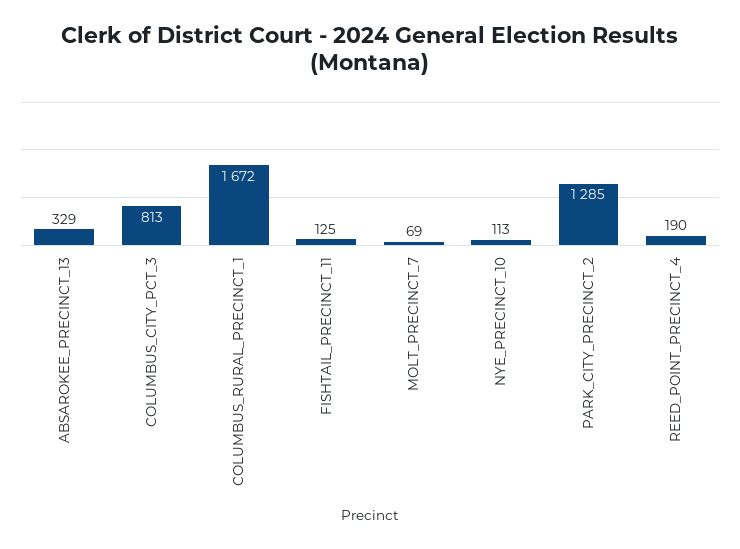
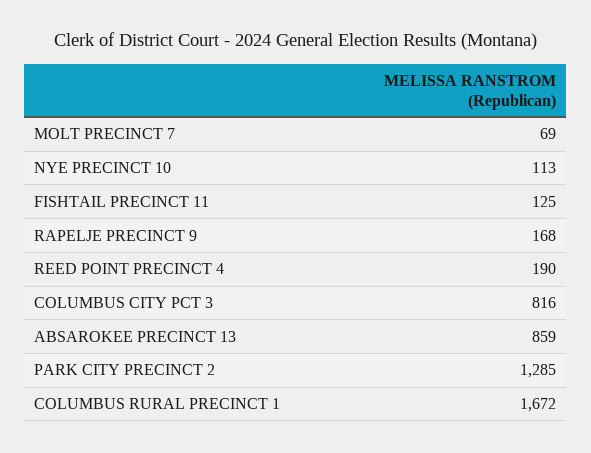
  {
-   "ABSAROKEE_PRECINCT_13": 329,
+   "ABSAROKEE_PRECINCT_13": 859,
-   "COLUMBUS_CITY_PCT_3": 813,
+   "COLUMBUS_CITY_PCT_3": 816,
    "COLUMBUS_RURAL_PRECINCT_1": 1672,
    "FISHTAIL_PRECINCT_11": 125,
    "MOLT_PRECINCT_7": 69,
    "NYE_PRECINCT_10": 113,
    "PARK_CITY_PRECINCT_2": 1285,
-   "REED_POINT_PRECINCT_4": 190
+   "REED_POINT_PRECINCT_4": 190,
+   "RAPELJE PRECINCT 9": 168
  }

